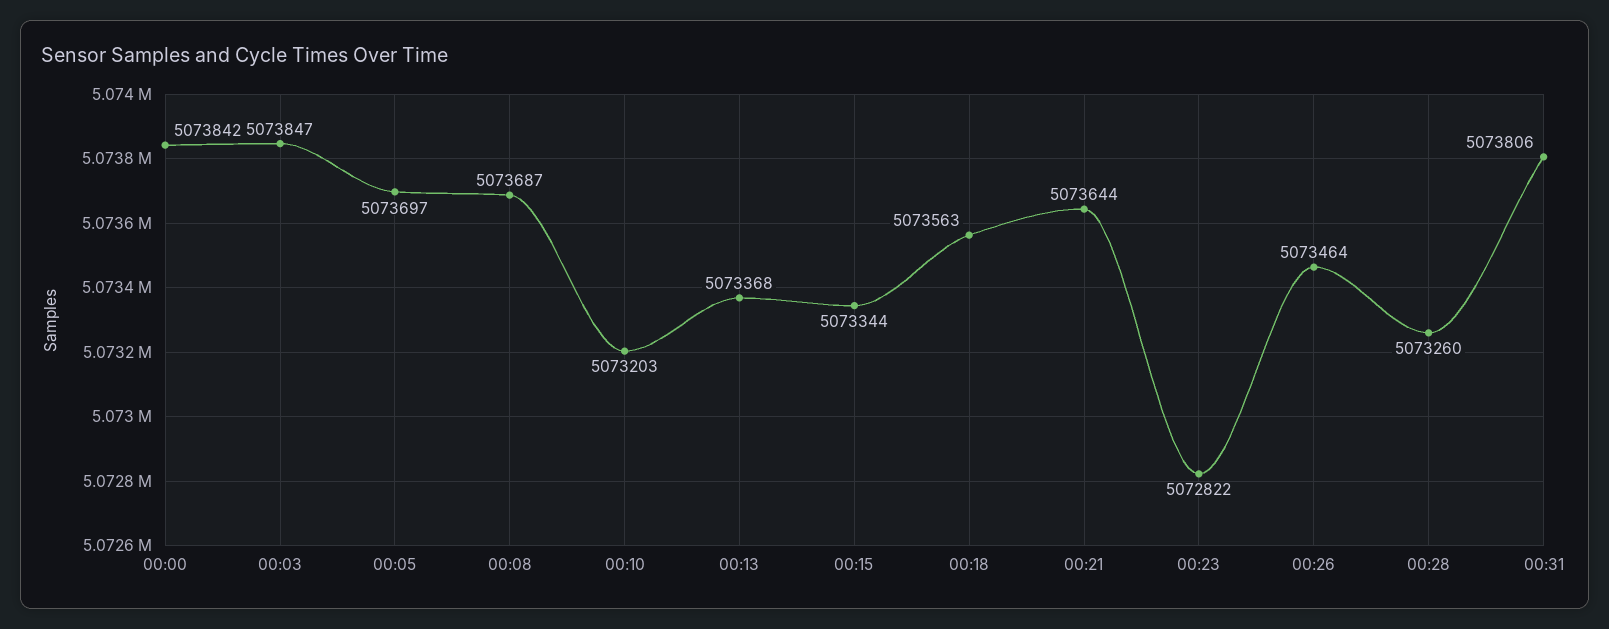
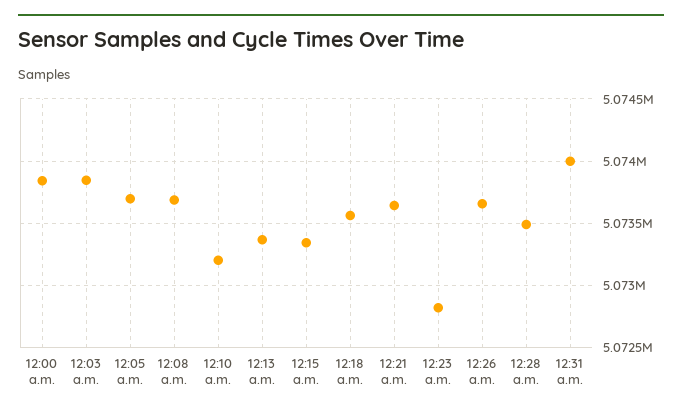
  {
    "00:00": 5073842,
    "00:03": 5073847,
    "00:05": 5073697,
    "00:08": 5073687,
    "00:10": 5073203,
    "00:13": 5073368,
    "00:15": 5073344,
    "00:18": 5073563,
    "00:21": 5073644,
    "00:23": 5072822,
-   "00:26": 5073464,
+   "00:26": 5073650,
-   "00:28": 5073260,
+   "00:28": 5073500,
-   "00:31": 5073806
+   "00:31": 5074000
  }

